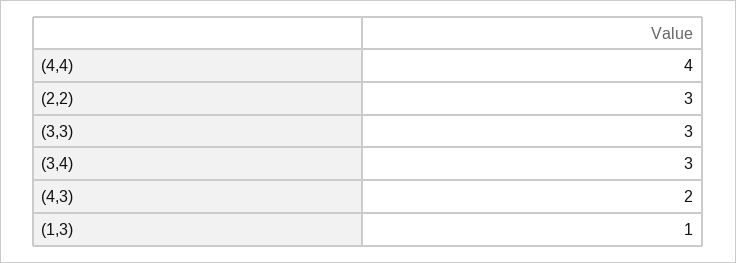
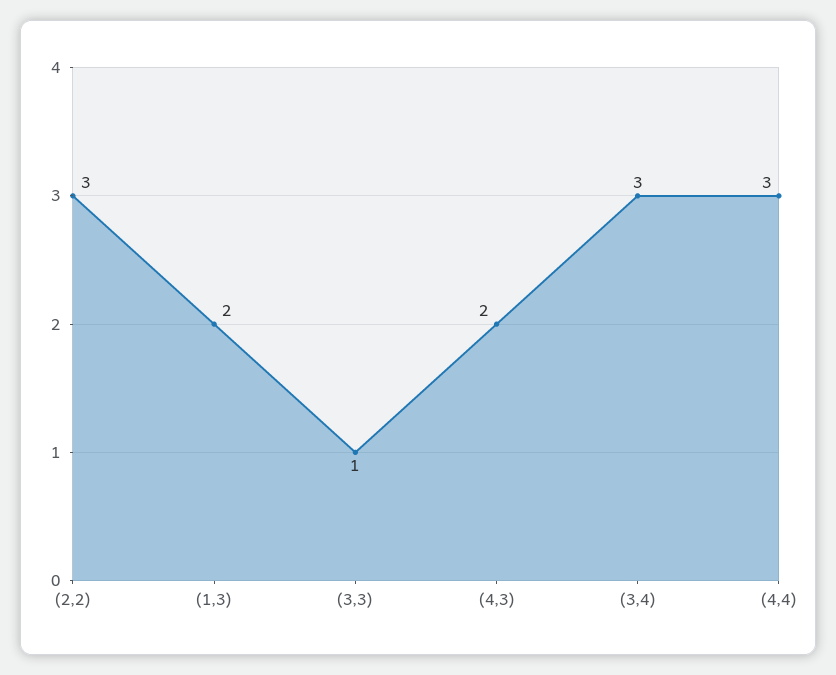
  {
-   "(4,4)": 4,
+   "(4,4)": 3,
    "(2,2)": 3,
-   "(3,3)": 3,
+   "(3,3)": 1,
    "(3,4)": 3,
    "(4,3)": 2,
-   "(1,3)": 1
+   "(1,3)": 2
  }

